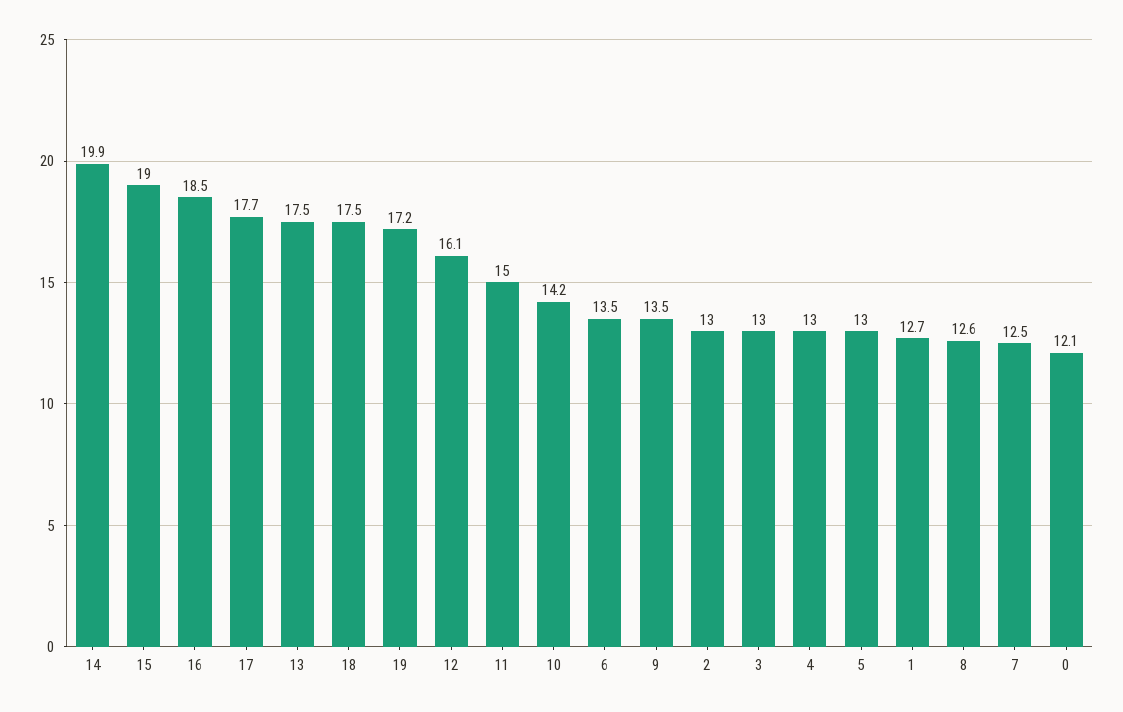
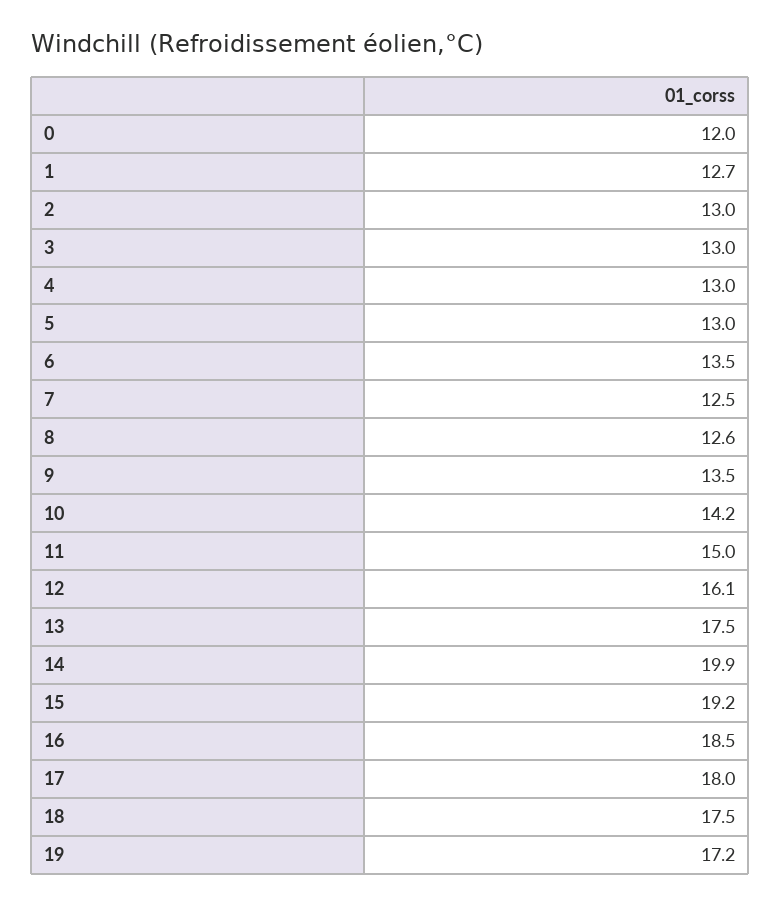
  {
    "14": 19.9,
-   "15": 19,
+   "15": 19.2,
    "16": 18.5,
-   "17": 17.7,
+   "17": 18,
    "13": 17.5,
    "18": 17.5,
    "19": 17.2,
    "12": 16.1,
    "11": 15,
    "10": 14.2,
    "6": 13.5,
    "9": 13.5,
    "2": 13,
    "3": 13,
    "4": 13,
    "5": 13,
    "1": 12.7,
    "8": 12.6,
    "7": 12.5,
-   "0": 12.1
+   "0": 12
  }

